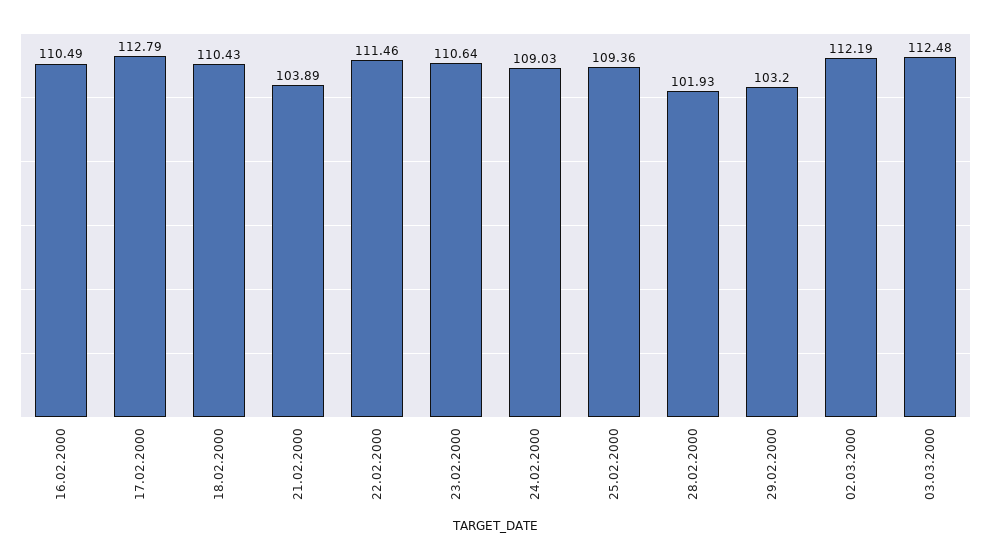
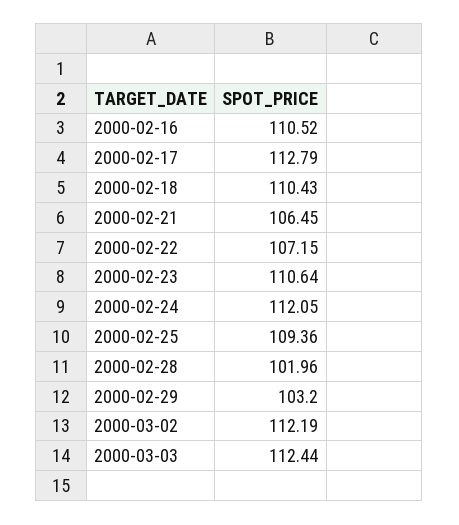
  {
-   "16.02.2000": 110.49,
+   "16.02.2000": 110.52,
    "17.02.2000": 112.79,
    "18.02.2000": 110.43,
-   "21.02.2000": 103.89,
+   "21.02.2000": 106.45,
-   "22.02.2000": 111.46,
+   "22.02.2000": 107.15,
    "23.02.2000": 110.64,
-   "24.02.2000": 109.03,
+   "24.02.2000": 112.05,
    "25.02.2000": 109.36,
-   "28.02.2000": 101.93,
+   "28.02.2000": 101.96,
    "29.02.2000": 103.2,
    "02.03.2000": 112.19,
-   "03.03.2000": 112.48
+   "03.03.2000": 112.44
  }

